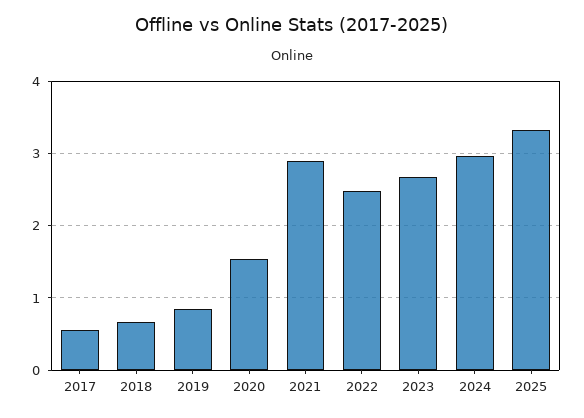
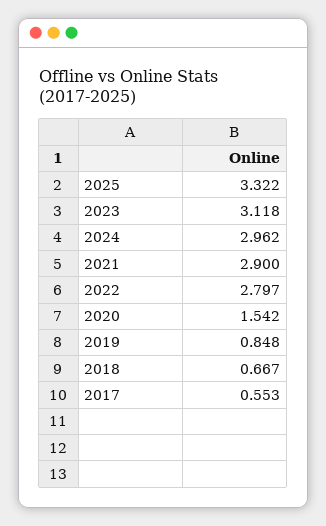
  {
    "2017": 0.553,
    "2018": 0.667,
    "2019": 0.848,
    "2020": 1.542,
    "2021": 2.9,
-   "2022": 2.5,
+   "2022": 2.797,
-   "2023": 2.7,
+   "2023": 3.118,
    "2024": 2.962,
    "2025": 3.322
  }

